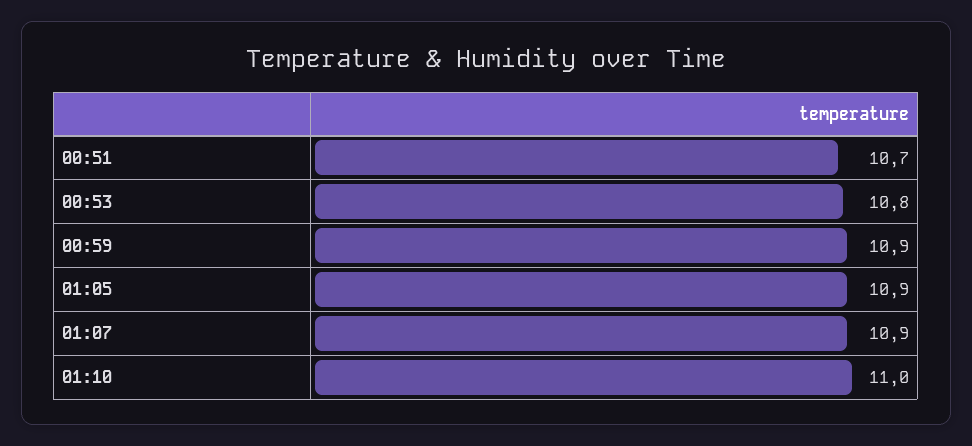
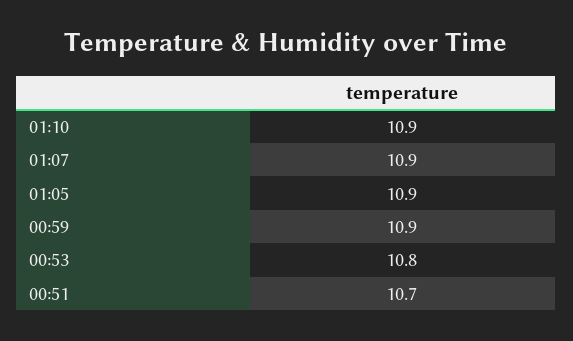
  {
    "00:51": 10.7,
    "00:53": 10.8,
    "00:59": 10.9,
    "01:05": 10.9,
    "01:07": 10.9,
-   "01:10": 11
+   "01:10": 10.9
  }

